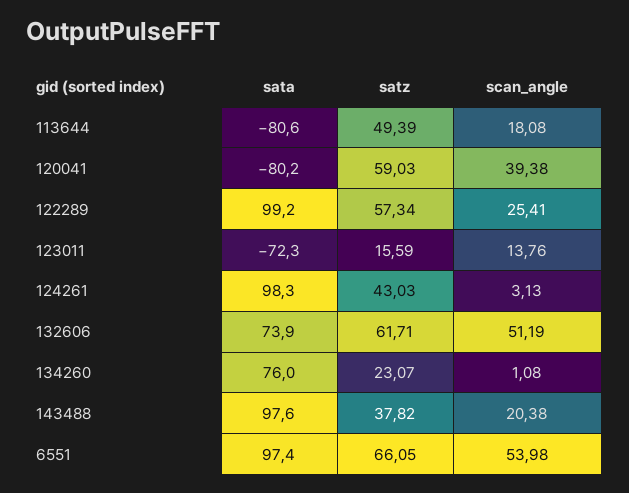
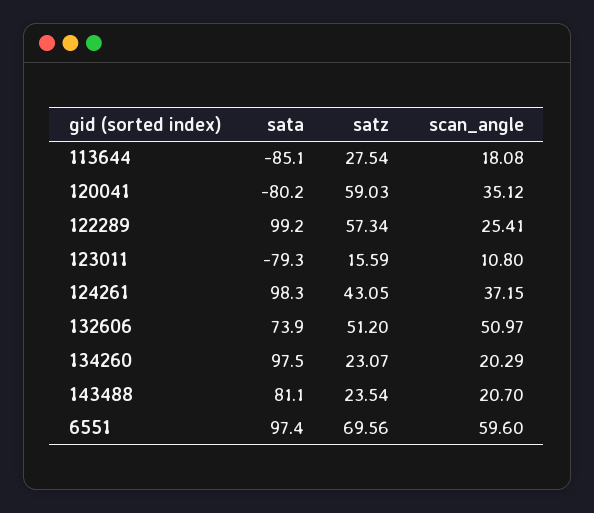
  {
    "sata": {
-     "113644": -80.6,
+     "113644": -85.1,
      "120041": -80.2,
      "122289": 99.2,
-     "123011": -72.3,
+     "123011": -79.3,
      "124261": 98.3,
      "132606": 73.9,
-     "134260": 76,
+     "134260": 97.5,
-     "143488": 97.6,
+     "143488": 81.1,
      "6551": 97.4
    },
    "satz": {
-     "113644": 49.39,
+     "113644": 27.54,
      "120041": 59.03,
      "122289": 57.34,
      "123011": 15.59,
-     "124261": 43.03,
+     "124261": 43.05,
-     "132606": 61.71,
+     "132606": 51.2,
      "134260": 23.07,
-     "143488": 37.82,
+     "143488": 23.54,
-     "6551": 66.05
+     "6551": 69.56
    },
    "scan_angle": {
      "113644": 18.08,
-     "120041": 39.38,
+     "120041": 35.12,
      "122289": 25.41,
-     "123011": 13.76,
+     "123011": 10.8,
-     "124261": 3.13,
+     "124261": 37.15,
-     "132606": 51.19,
+     "132606": 50.97,
-     "134260": 1.08,
+     "134260": 20.29,
-     "143488": 20.38,
+     "143488": 20.7,
-     "6551": 53.98
+     "6551": 59.6
    }
  }

